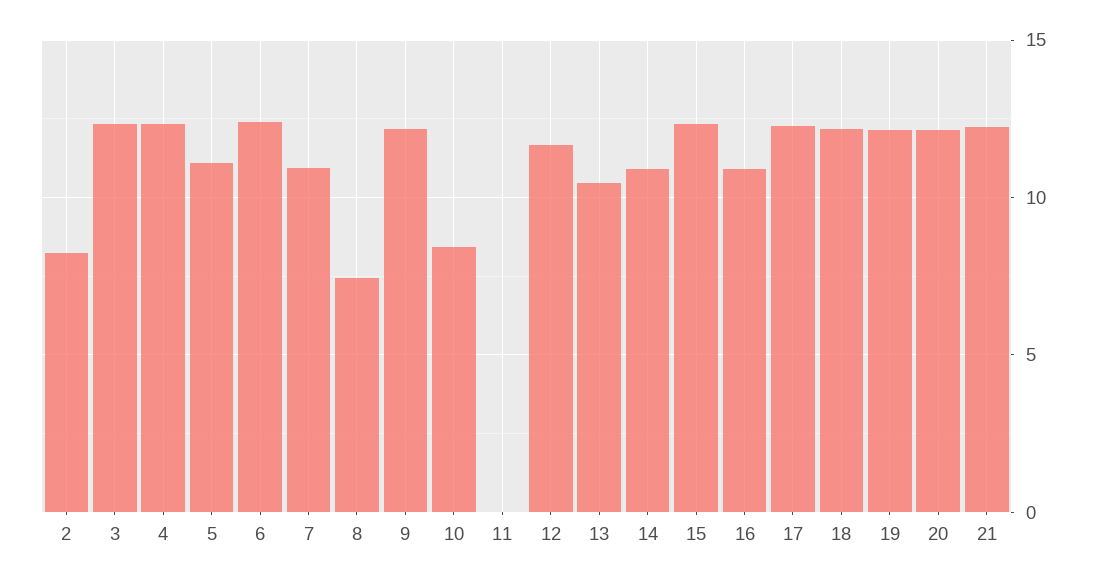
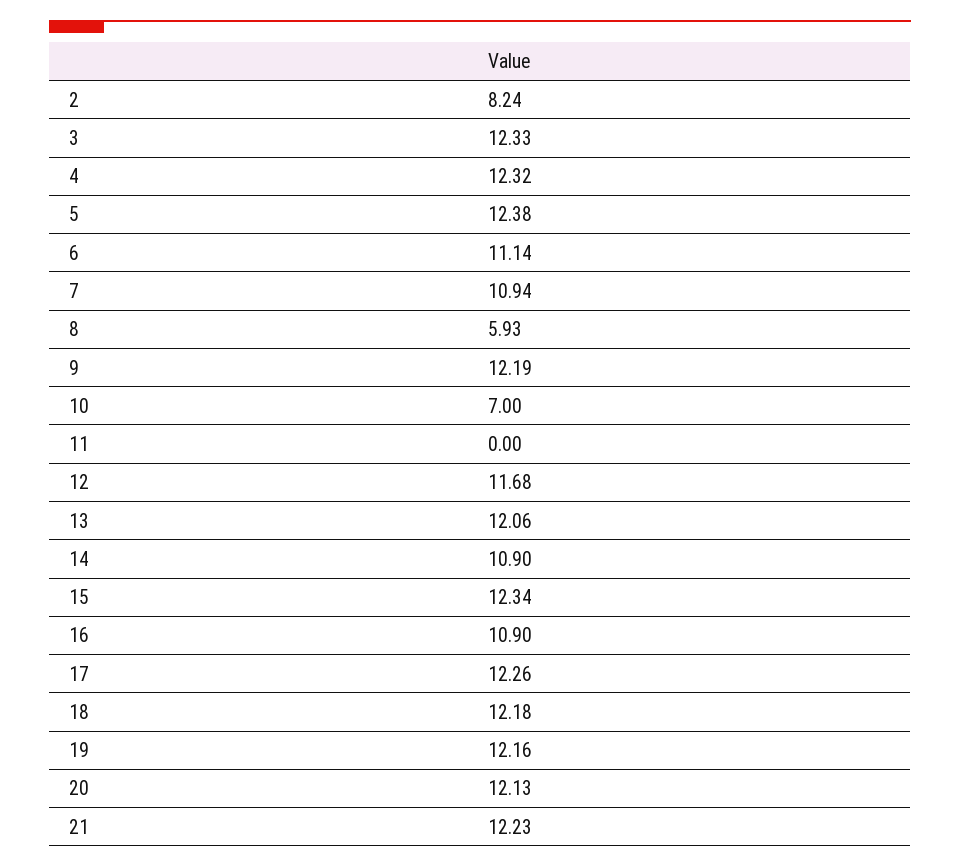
  {
    "2": 8.24,
    "3": 12.33,
    "4": 12.32,
-   "5": 11,
+   "5": 12.38,
-   "6": 12.5,
+   "6": 11.14,
    "7": 10.94,
-   "8": 7.5,
+   "8": 5.93,
    "9": 12.19,
-   "10": 8.5,
+   "10": 7,
    "11": 0,
    "12": 11.68,
-   "13": 10.5,
+   "13": 12.06,
    "14": 10.9,
    "15": 12.34,
    "16": 10.9,
    "17": 12.26,
    "18": 12.18,
    "19": 12.16,
    "20": 12.13,
    "21": 12.23
  }

